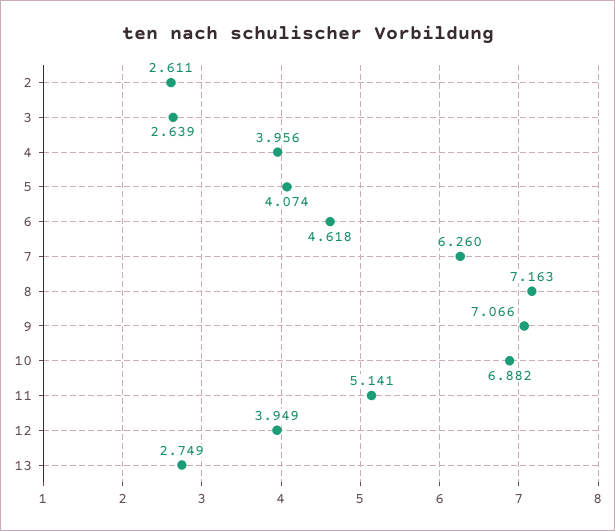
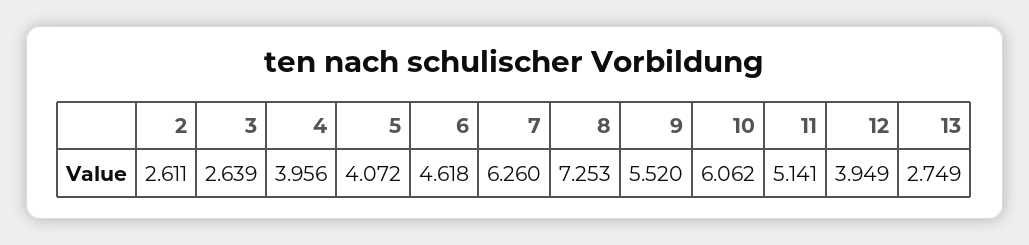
  {
    "2": 2.611,
    "3": 2.639,
    "4": 3.956,
-   "5": 4.074,
+   "5": 4.072,
    "6": 4.618,
    "7": 6.26,
-   "8": 7.163,
+   "8": 7.253,
-   "9": 7.066,
+   "9": 5.52,
-   "10": 6.882,
+   "10": 6.062,
    "11": 5.141,
    "12": 3.949,
    "13": 2.749
  }

